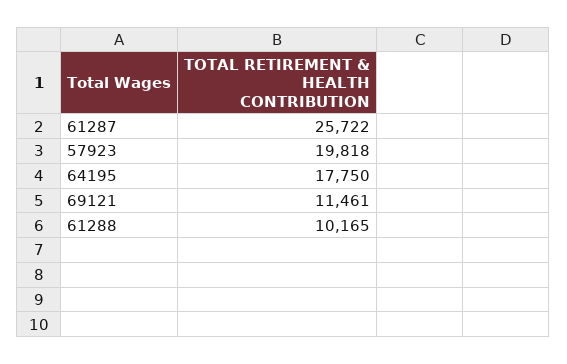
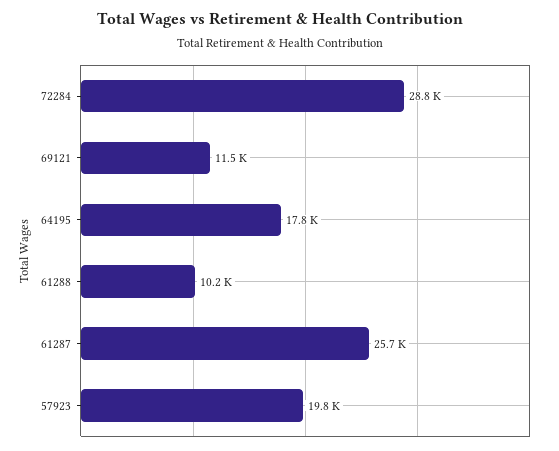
  {
    "61287": 25722,
    "57923": 19818,
    "64195": 17750,
    "69121": 11461,
-   "61288": 10165
+   "61288": 10165,
+   "72284": 28800
  }

